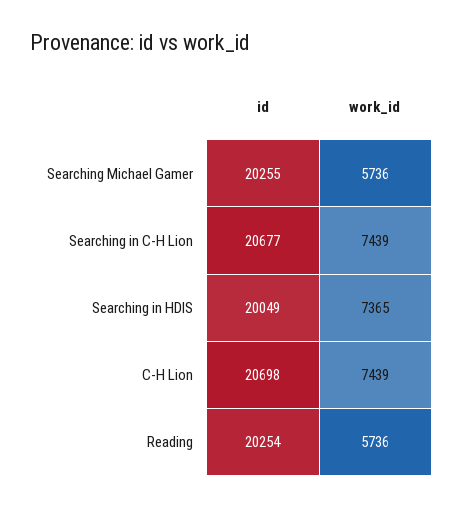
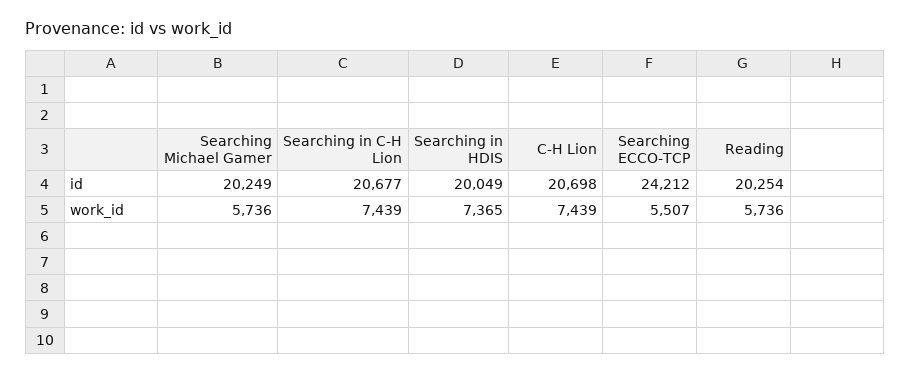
  {
    "id": {
-     "Searching Michael Gamer": 20255,
+     "Searching Michael Gamer": 20249,
      "Searching in C-H Lion": 20677,
      "Searching in HDIS": 20049,
      "C-H Lion": 20698,
-     "Reading": 20254
+     "Reading": 20254,
+     "Searching ECCO-TCP": 24212
    },
    "work_id": {
      "Searching Michael Gamer": 5736,
      "Searching in C-H Lion": 7439,
      "Searching in HDIS": 7365,
      "C-H Lion": 7439,
-     "Reading": 5736
+     "Reading": 5736,
+     "Searching ECCO-TCP": 5507
    }
  }

